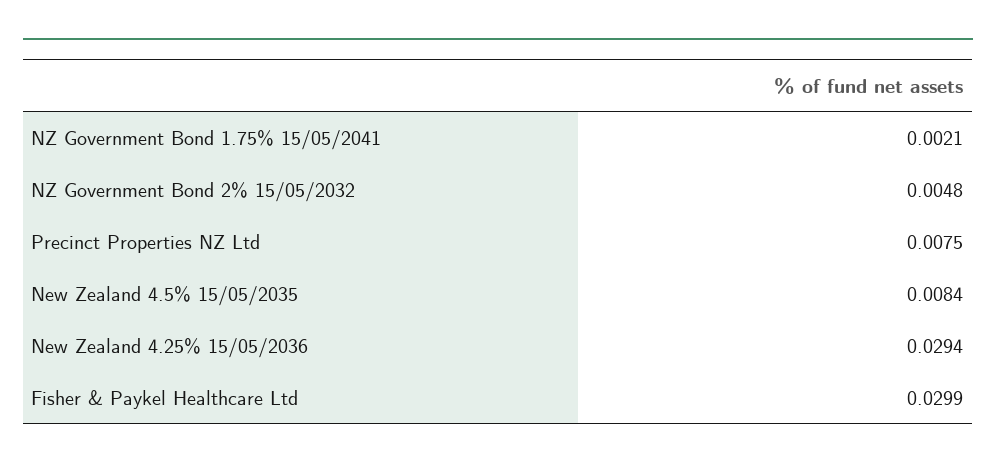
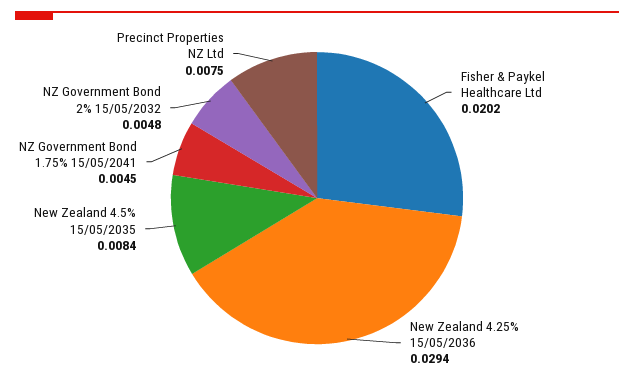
  {
-   "NZ Government Bond 1.75% 15/05/2041": 0.0021,
+   "NZ Government Bond 1.75% 15/05/2041": 0.0045,
    "NZ Government Bond 2% 15/05/2032": 0.0048,
    "Precinct Properties NZ Ltd": 0.0075,
    "New Zealand 4.5% 15/05/2035": 0.0084,
    "New Zealand 4.25% 15/05/2036": 0.0294,
-   "Fisher & Paykel Healthcare Ltd": 0.0299
+   "Fisher & Paykel Healthcare Ltd": 0.0202
  }

